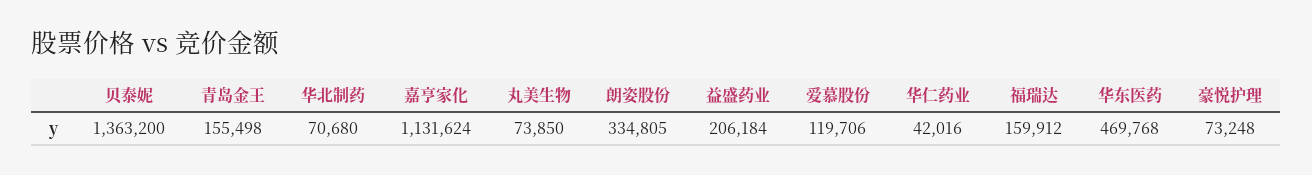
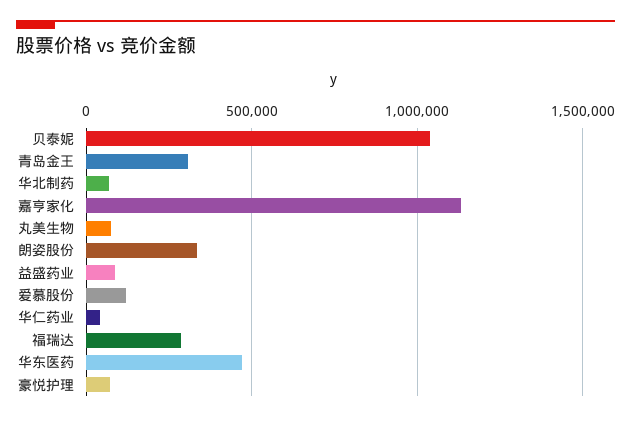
  {
-   "贝泰妮": 1363200,
+   "贝泰妮": 1050000,
-   "青岛金王": 155498,
+   "青岛金王": 300000,
    "华北制药": 70680,
    "嘉亨家化": 1131624,
    "丸美生物": 73850,
    "朗姿股份": 334805,
-   "益盛药业": 206184,
+   "益盛药业": 100000,
    "爱慕股份": 119706,
    "华仁药业": 42016,
-   "福瑞达": 159912,
+   "福瑞达": 300000,
    "华东医药": 469768,
    "豪悦护理": 73248
  }

